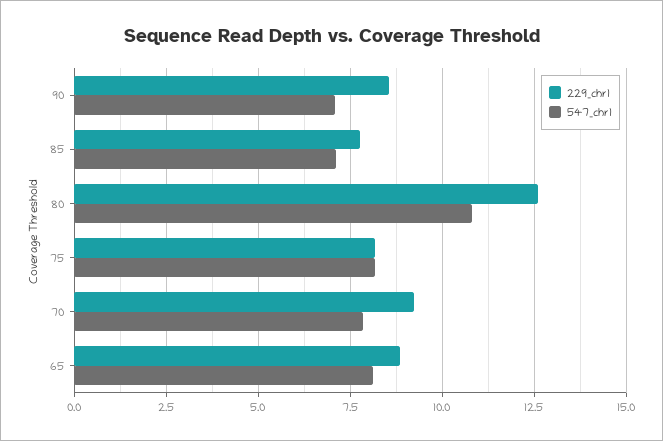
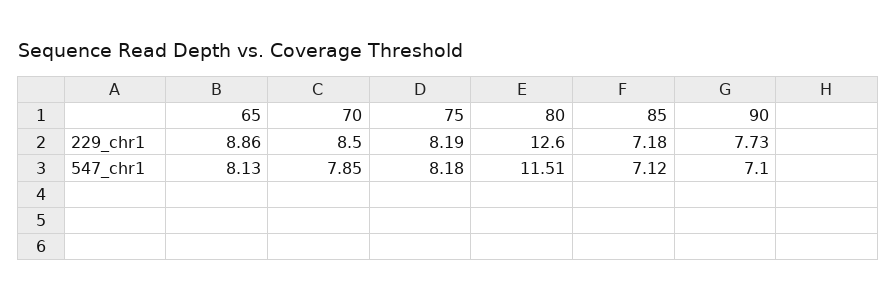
  {
    "229_chr1": {
-     "90": 8.5,
+     "90": 7.73,
-     "85": 7.75,
+     "85": 7.18,
      "80": 12.6,
      "75": 8.19,
-     "70": 9.25,
+     "70": 8.5,
      "65": 8.86
    },
    "547_chr1": {
      "90": 7.1,
      "85": 7.12,
-     "80": 10.75,
+     "80": 11.51,
      "75": 8.18,
      "70": 7.85,
      "65": 8.13
    }
  }

